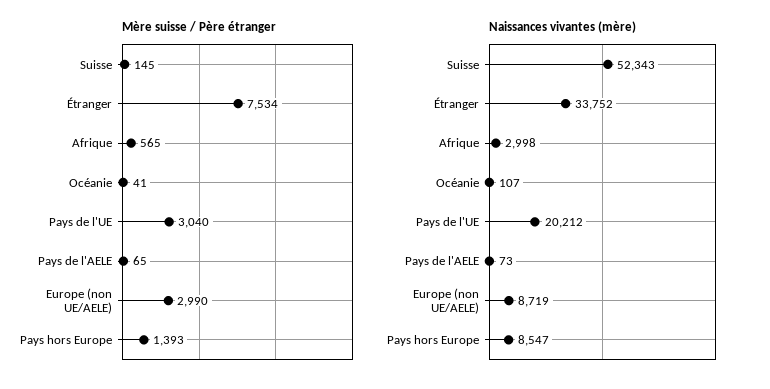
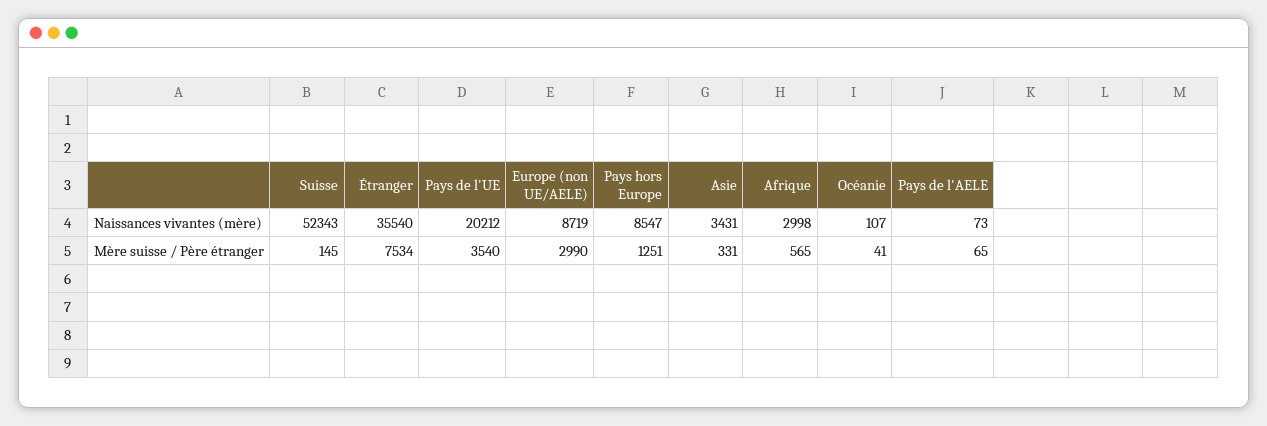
  {
    "Mère suisse / Père étranger": {
      "Suisse": 145,
      "Étranger": 7534,
      "Afrique": 565,
      "Océanie": 41,
-     "Pays de l'UE": 3040,
+     "Pays de l'UE": 3540,
      "Pays de l'AELE": 65,
      "Europe (non UE/AELE)": 2990,
-     "Pays hors Europe": 1393
+     "Pays hors Europe": 1251,
+     "Asie": 331
    },
    "Naissances vivantes (mère)": {
      "Suisse": 52343,
-     "Étranger": 33752,
+     "Étranger": 35540,
      "Afrique": 2998,
      "Océanie": 107,
      "Pays de l'UE": 20212,
      "Pays de l'AELE": 73,
      "Europe (non UE/AELE)": 8719,
-     "Pays hors Europe": 8547
+     "Pays hors Europe": 8547,
+     "Asie": 3431
    }
  }

